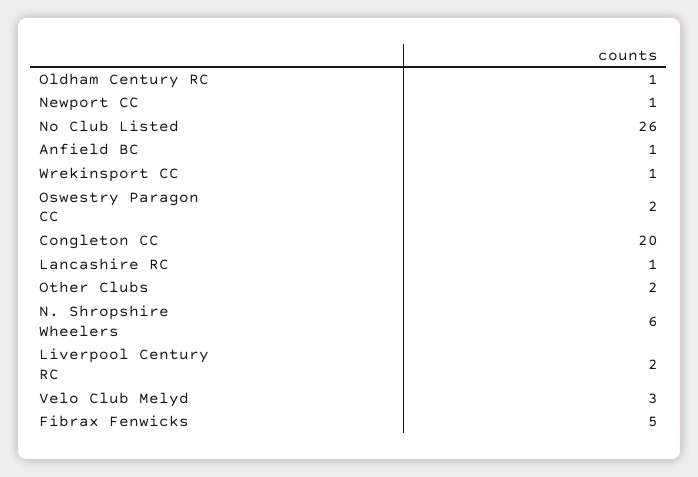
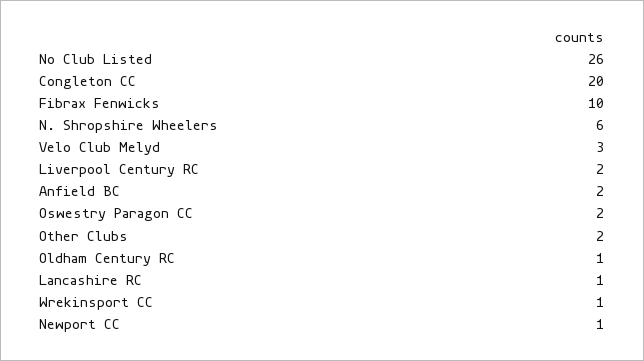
  {
    "Oldham Century RC": 1,
    "Newport CC": 1,
    "No Club Listed": 26,
-   "Anfield BC": 1,
+   "Anfield BC": 2,
    "Wrekinsport CC": 1,
    "Oswestry Paragon CC": 2,
    "Congleton CC": 20,
    "Lancashire RC": 1,
    "Other Clubs": 2,
    "N. Shropshire Wheelers": 6,
    "Liverpool Century RC": 2,
    "Velo Club Melyd": 3,
-   "Fibrax Fenwicks": 5
+   "Fibrax Fenwicks": 10
  }

